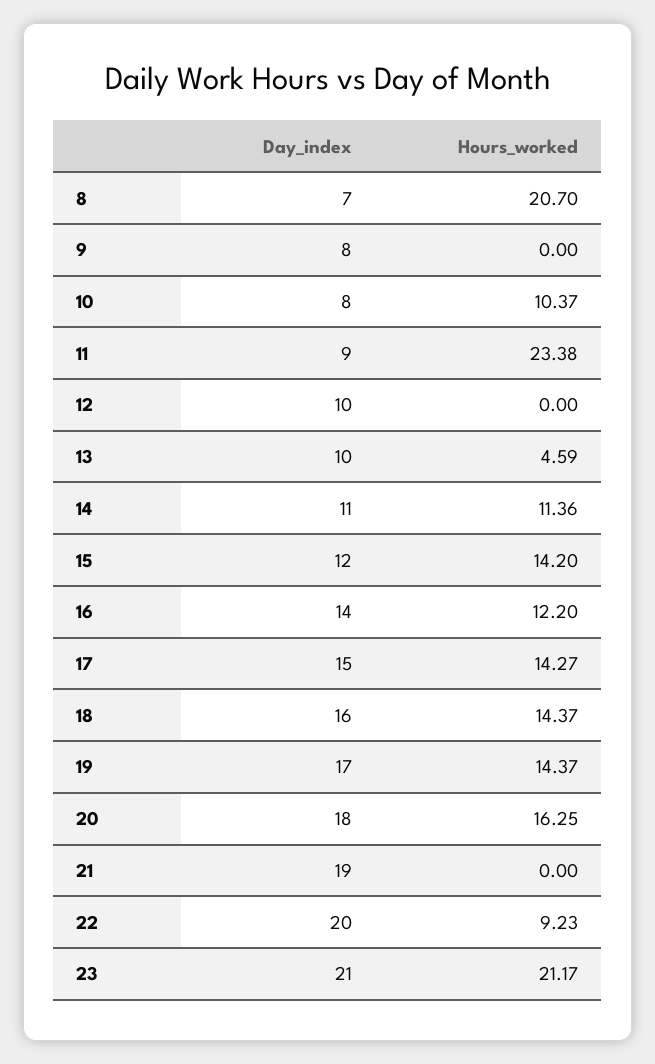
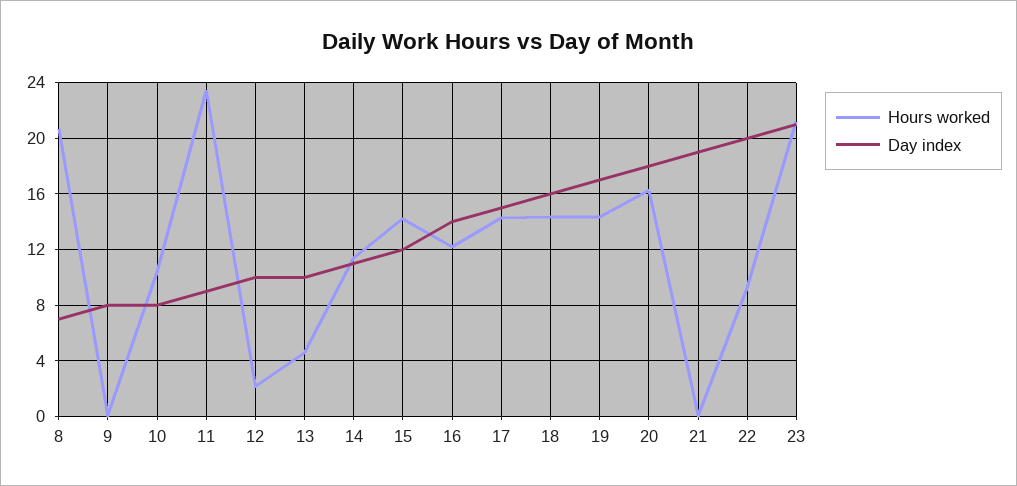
  {
    "Day_index": {
      "8": 7,
      "9": 8,
      "10": 8,
      "11": 9,
      "12": 10,
      "13": 10,
      "14": 11,
      "15": 12,
      "16": 14,
      "17": 15,
      "18": 16,
      "19": 17,
      "20": 18,
      "21": 19,
      "22": 20,
      "23": 21
    },
    "Hours_worked": {
      "8": 20.7,
      "9": 0,
      "10": 10.37,
      "11": 23.38,
-     "12": 0,
+     "12": 2,
      "13": 4.59,
      "14": 11.36,
      "15": 14.2,
      "16": 12.2,
      "17": 14.27,
      "18": 14.37,
      "19": 14.37,
      "20": 16.25,
      "21": 0,
      "22": 9.23,
      "23": 21.17
    }
  }

